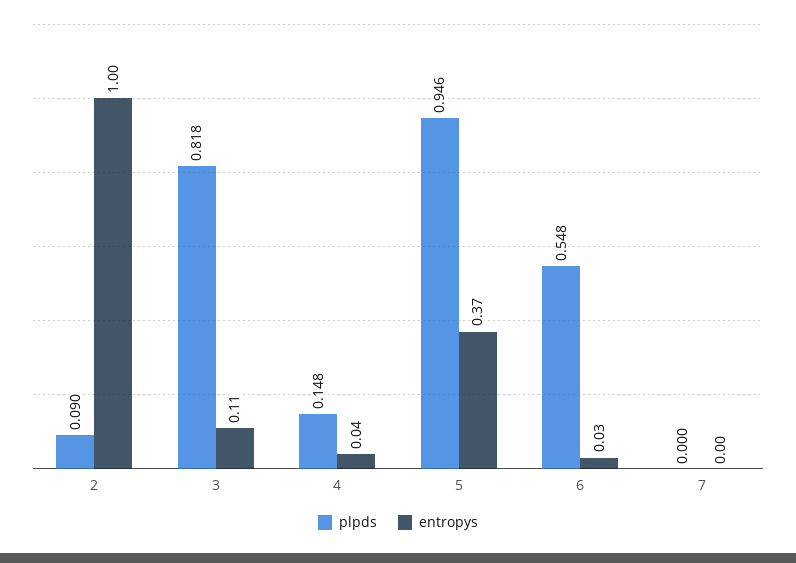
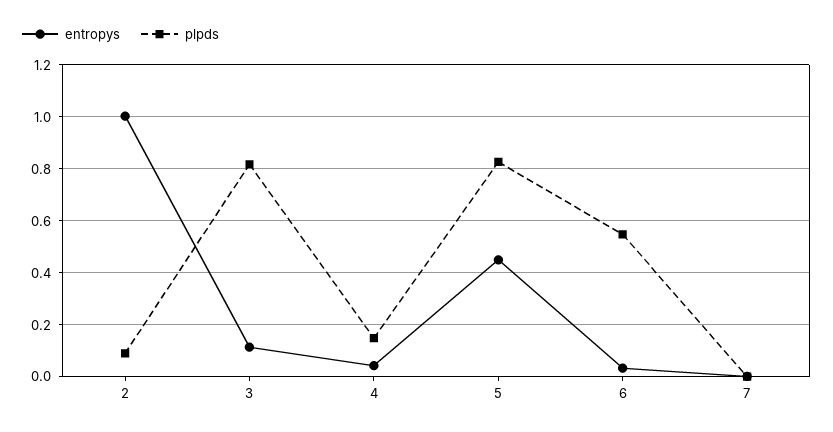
  {
    "plpds": {
      "2": 0.09,
      "3": 0.818,
      "4": 0.148,
-     "5": 0.946,
+     "5": 0.825,
      "6": 0.548,
      "7": 0
    },
    "entropys": {
      "2": 1,
      "3": 0.11,
      "4": 0.04,
-     "5": 0.37,
+     "5": 0.45,
      "6": 0.03,
      "7": 0
    }
  }

